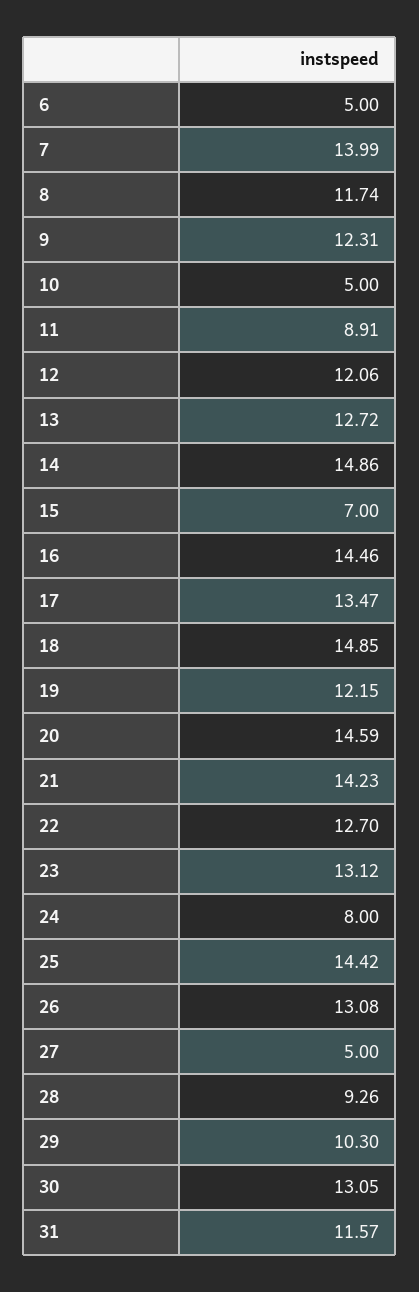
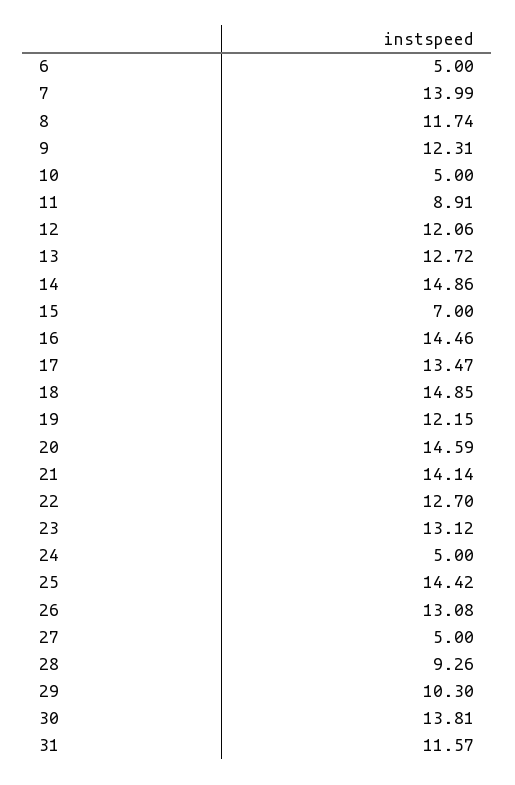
  {
    "6": 5,
    "7": 13.99,
    "8": 11.74,
    "9": 12.31,
    "10": 5,
    "11": 8.91,
    "12": 12.06,
    "13": 12.72,
    "14": 14.86,
    "15": 7,
    "16": 14.46,
    "17": 13.47,
    "18": 14.85,
    "19": 12.15,
    "20": 14.59,
-   "21": 14.23,
+   "21": 14.14,
    "22": 12.7,
    "23": 13.12,
-   "24": 8,
+   "24": 5,
    "25": 14.42,
    "26": 13.08,
    "27": 5,
    "28": 9.26,
    "29": 10.3,
-   "30": 13.05,
+   "30": 13.81,
    "31": 11.57
  }

